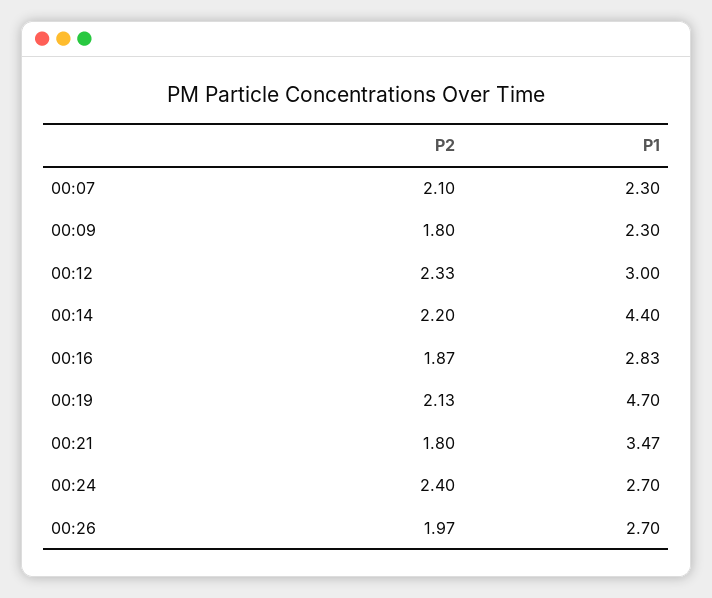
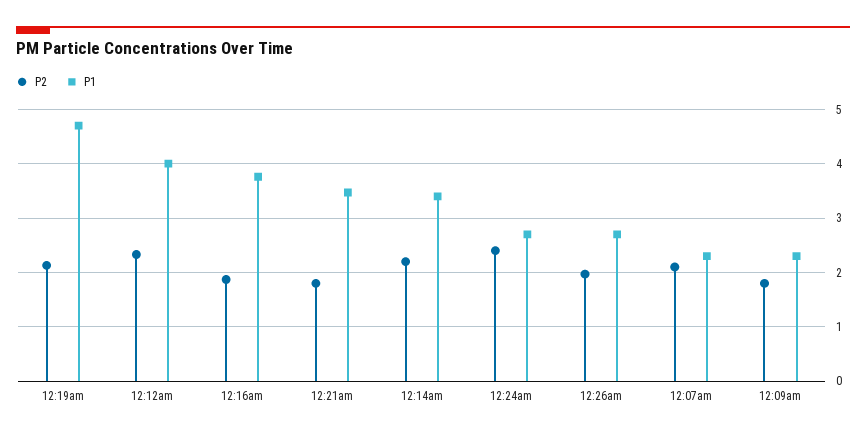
  {
    "P2": {
      "00:07": 2.1,
      "00:09": 1.8,
      "00:12": 2.33,
      "00:14": 2.2,
      "00:16": 1.87,
      "00:19": 2.13,
      "00:21": 1.8,
      "00:24": 2.4,
      "00:26": 1.97
    },
    "P1": {
      "00:07": 2.3,
      "00:09": 2.3,
-     "00:12": 3,
+     "00:12": 4,
-     "00:14": 4.4,
+     "00:14": 3.4,
-     "00:16": 2.83,
+     "00:16": 3.8,
      "00:19": 4.7,
      "00:21": 3.47,
      "00:24": 2.7,
      "00:26": 2.7
    }
  }

